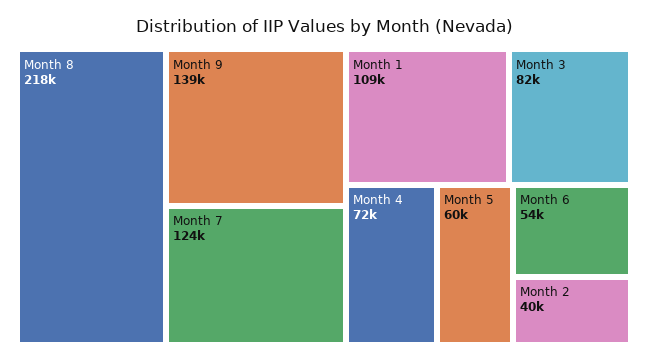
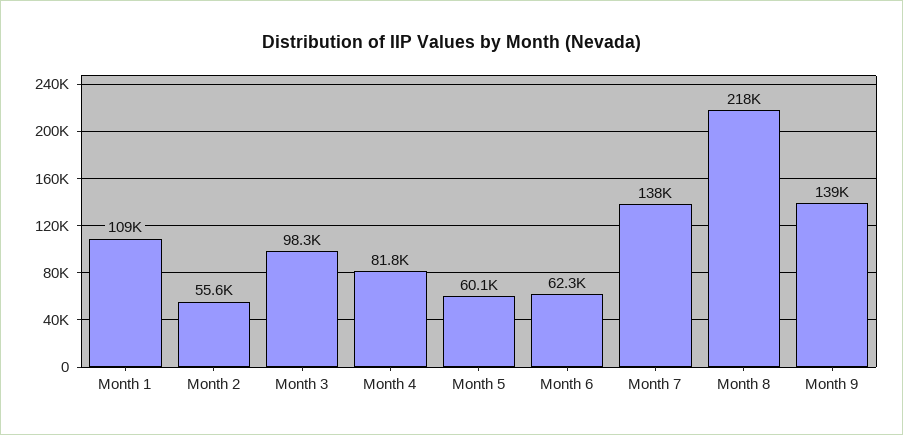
  {
    "Month 8": 218000,
    "Month 9": 139000,
-   "Month 7": 124000,
+   "Month 7": 138000,
    "Month 1": 109000,
-   "Month 3": 82000,
+   "Month 3": 98300,
-   "Month 4": 72000,
+   "Month 4": 81800,
    "Month 5": 60100,
-   "Month 6": 54000,
+   "Month 6": 62300,
-   "Month 2": 40000
+   "Month 2": 55600
  }

